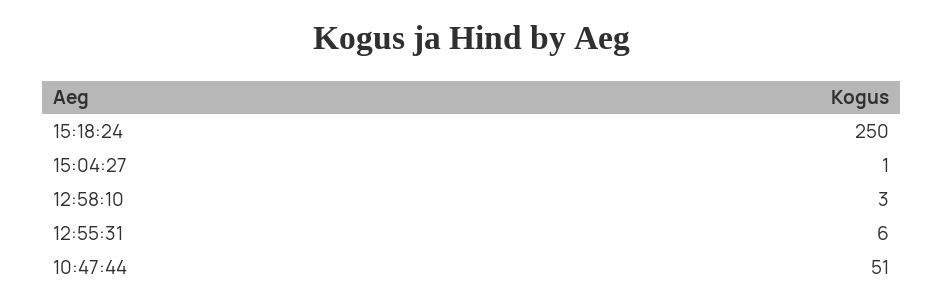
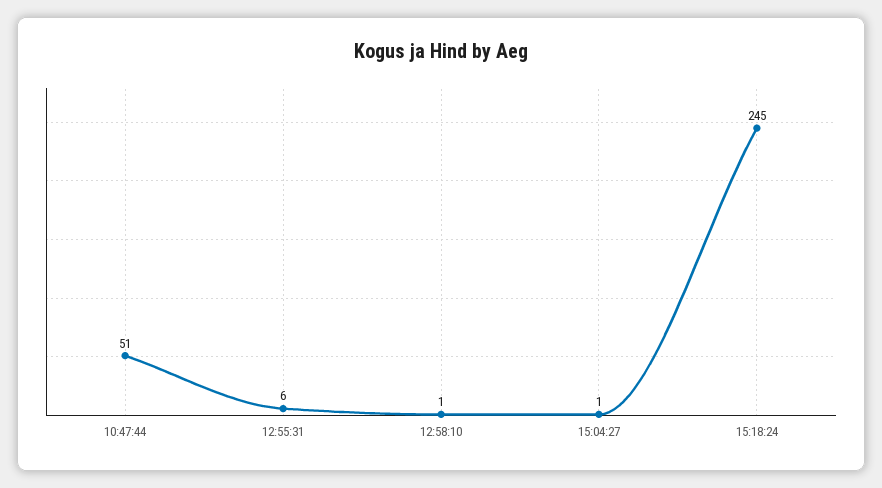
  {
-   "15:18:24": 250,
+   "15:18:24": 245,
    "15:04:27": 1,
-   "12:58:10": 3,
+   "12:58:10": 1,
    "12:55:31": 6,
    "10:47:44": 51
  }

